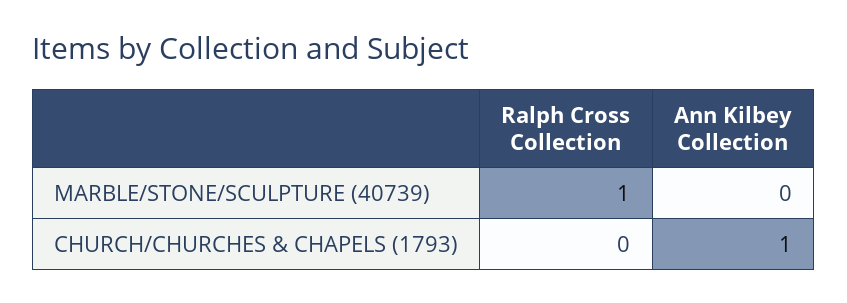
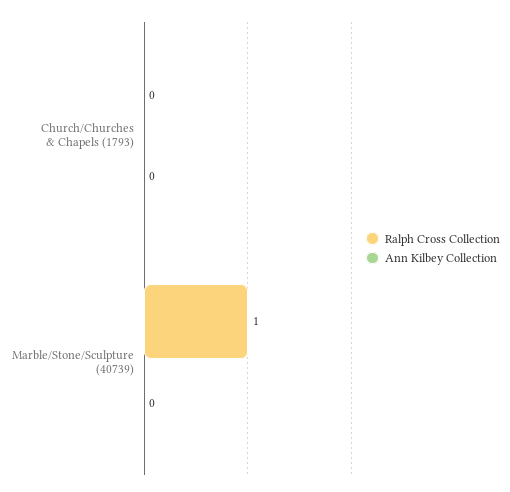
  {
    "Ralph Cross Collection": {
      "MARBLE/STONE/SCULPTURE (40739)": 1,
      "CHURCH/CHURCHES & CHAPELS (1793)": 0
    },
    "Ann Kilbey Collection": {
      "MARBLE/STONE/SCULPTURE (40739)": 0,
-     "CHURCH/CHURCHES & CHAPELS (1793)": 1
+     "CHURCH/CHURCHES & CHAPELS (1793)": 0
    }
  }

